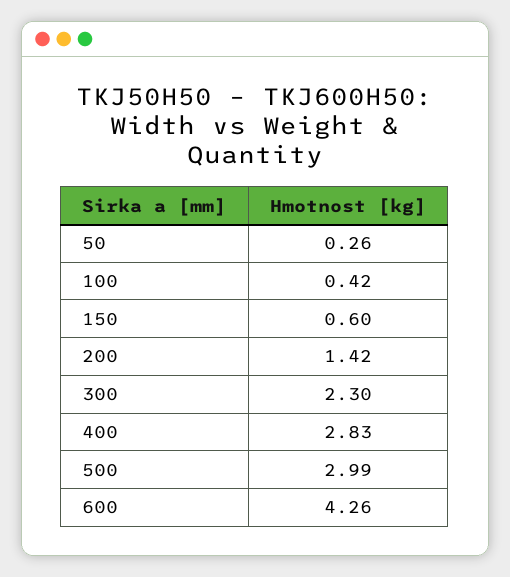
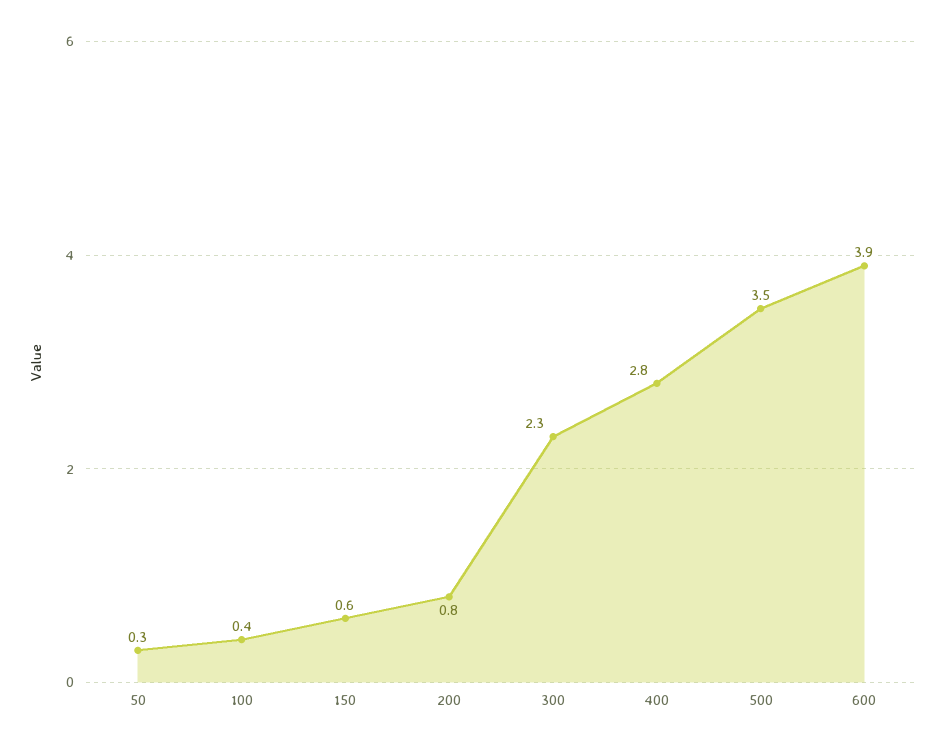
  {
    "50": 0.26,
    "100": 0.42,
    "150": 0.6,
-   "200": 1.42,
+   "200": 0.8,
    "300": 2.3,
    "400": 2.83,
-   "500": 2.99,
+   "500": 3.5,
-   "600": 4.26
+   "600": 3.9
  }

